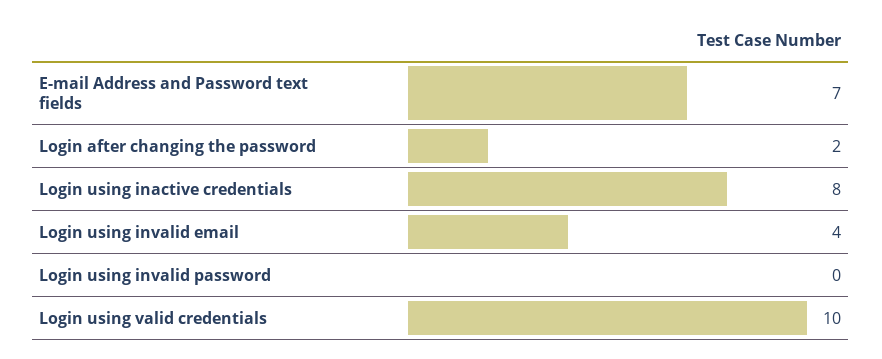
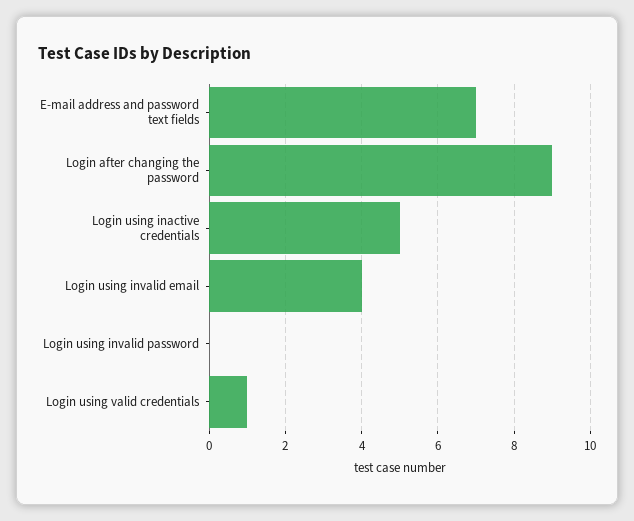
  {
    "E-mail Address and Password text fields": 7,
-   "Login after changing the password": 2,
+   "Login after changing the password": 9,
-   "Login using inactive credentials": 8,
+   "Login using inactive credentials": 5,
    "Login using invalid email": 4,
    "Login using invalid password": 0,
-   "Login using valid credentials": 10
+   "Login using valid credentials": 1
  }

